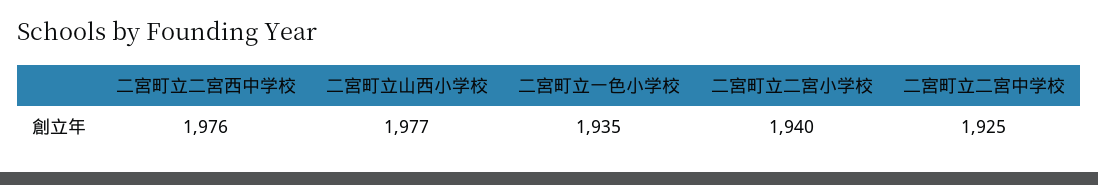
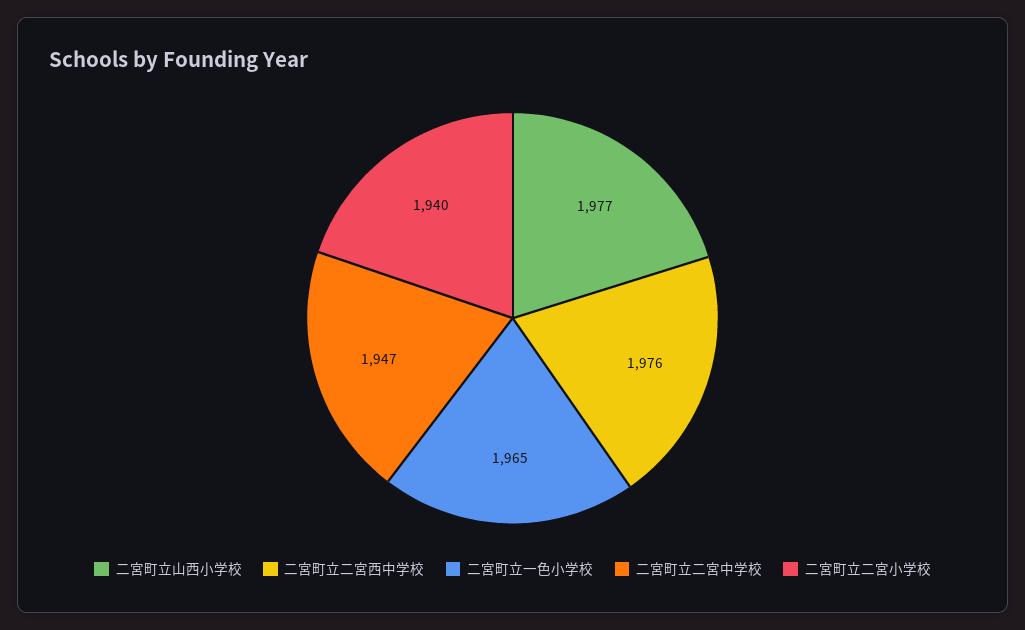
  {
    "二宮町立二宮西中学校": 1976,
    "二宮町立山西小学校": 1977,
-   "二宮町立一色小学校": 1935,
+   "二宮町立一色小学校": 1965,
    "二宮町立二宮小学校": 1940,
-   "二宮町立二宮中学校": 1925
+   "二宮町立二宮中学校": 1947
  }

